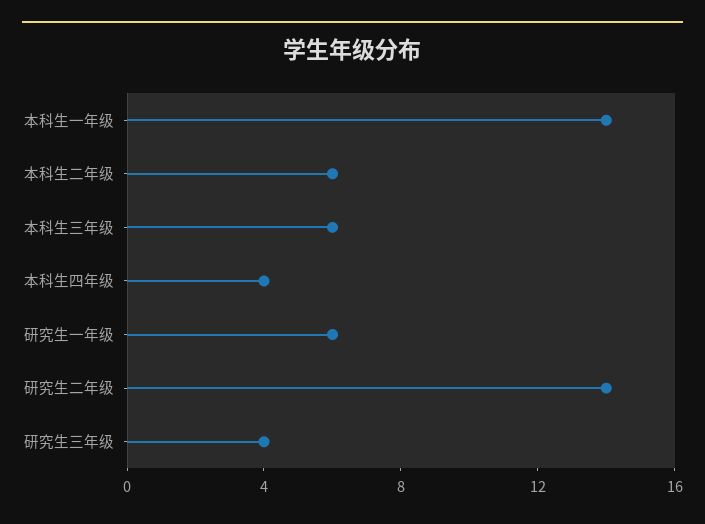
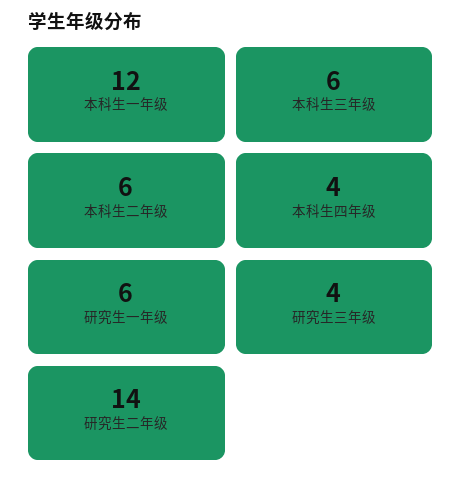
  {
-   "本科生一年级": 14,
+   "本科生一年级": 12,
    "本科生二年级": 6,
    "本科生三年级": 6,
    "本科生四年级": 4,
    "研究生一年级": 6,
    "研究生二年级": 14,
    "研究生三年级": 4
  }

